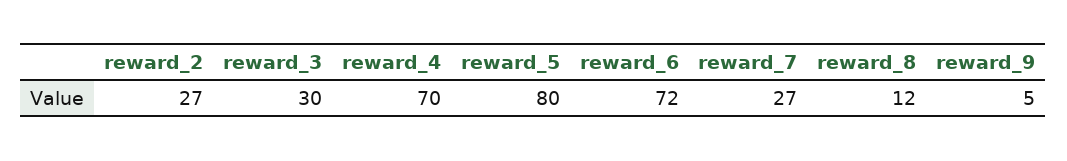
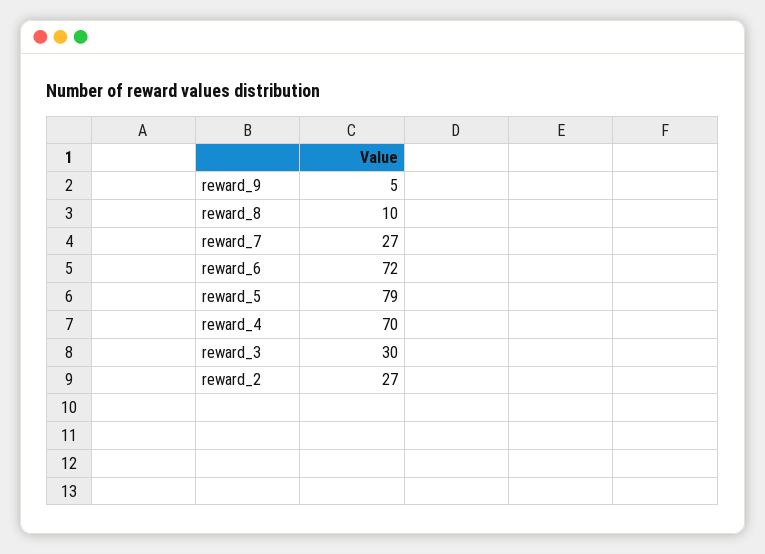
  {
    "reward_2": 27,
    "reward_3": 30,
    "reward_4": 70,
-   "reward_5": 80,
+   "reward_5": 79,
    "reward_6": 72,
    "reward_7": 27,
-   "reward_8": 12,
+   "reward_8": 10,
    "reward_9": 5
  }

